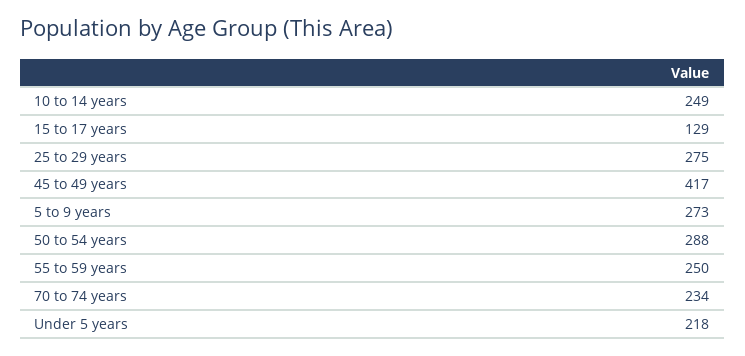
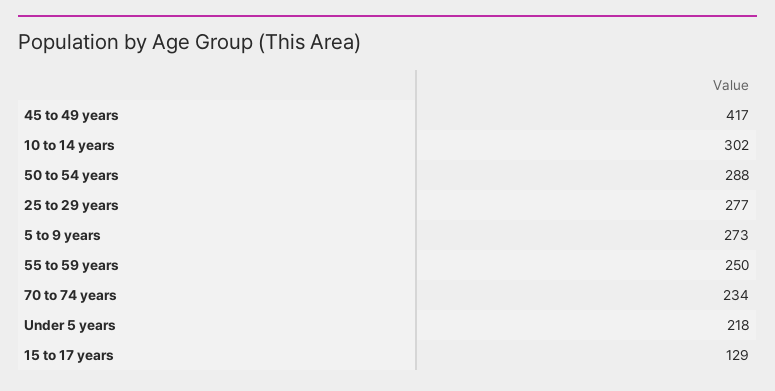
  {
-   "10 to 14 years": 249,
+   "10 to 14 years": 302,
    "15 to 17 years": 129,
-   "25 to 29 years": 275,
+   "25 to 29 years": 277,
    "45 to 49 years": 417,
    "5 to 9 years": 273,
    "50 to 54 years": 288,
    "55 to 59 years": 250,
    "70 to 74 years": 234,
    "Under 5 years": 218
  }

